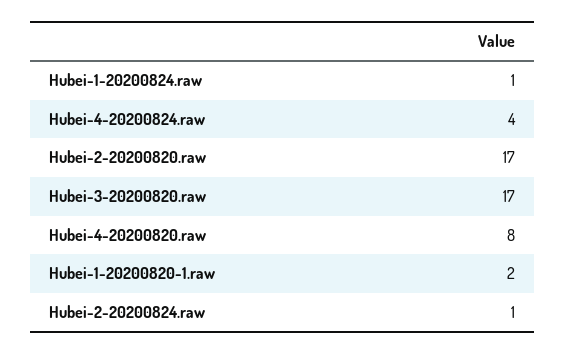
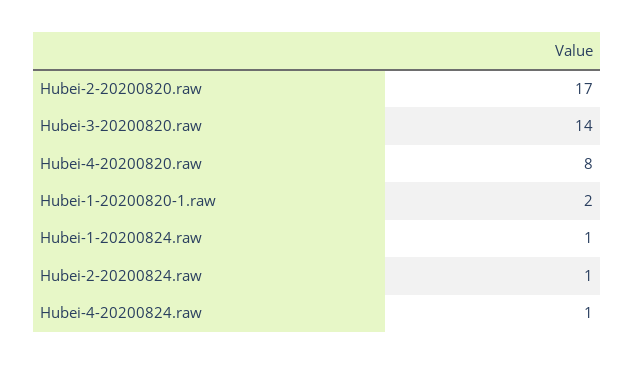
  {
    "Hubei-1-20200824.raw": 1,
-   "Hubei-4-20200824.raw": 4,
+   "Hubei-4-20200824.raw": 1,
    "Hubei-2-20200820.raw": 17,
-   "Hubei-3-20200820.raw": 17,
+   "Hubei-3-20200820.raw": 14,
    "Hubei-4-20200820.raw": 8,
    "Hubei-1-20200820-1.raw": 2,
    "Hubei-2-20200824.raw": 1
  }

